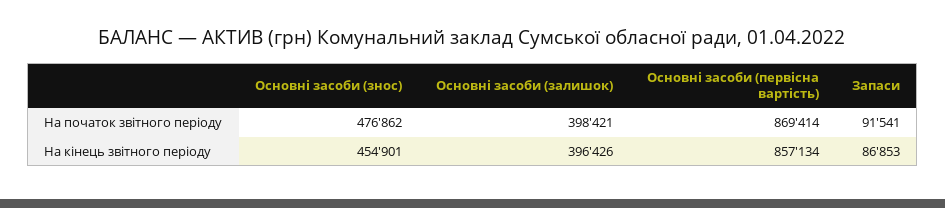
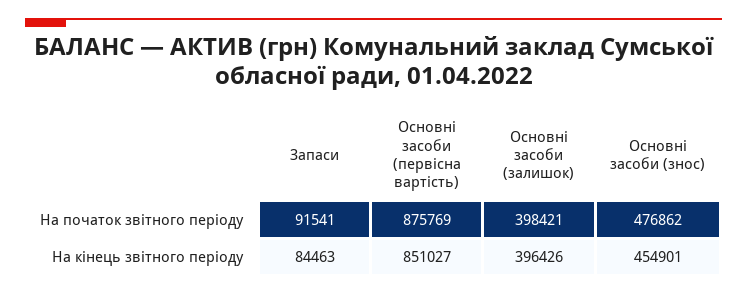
  {
    "Основні засоби (знос)": {
      "На початок звітного періоду": 476862,
      "На кінець звітного періоду": 454901
    },
    "Основні засоби (залишок)": {
      "На початок звітного періоду": 398421,
      "На кінець звітного періоду": 396426
    },
    "Основні засоби (первісна вартість)": {
-     "На початок звітного періоду": 869414,
+     "На початок звітного періоду": 875769,
-     "На кінець звітного періоду": 857134
+     "На кінець звітного періоду": 851027
    },
    "Запаси": {
      "На початок звітного періоду": 91541,
-     "На кінець звітного періоду": 86853
+     "На кінець звітного періоду": 84463
    }
  }

